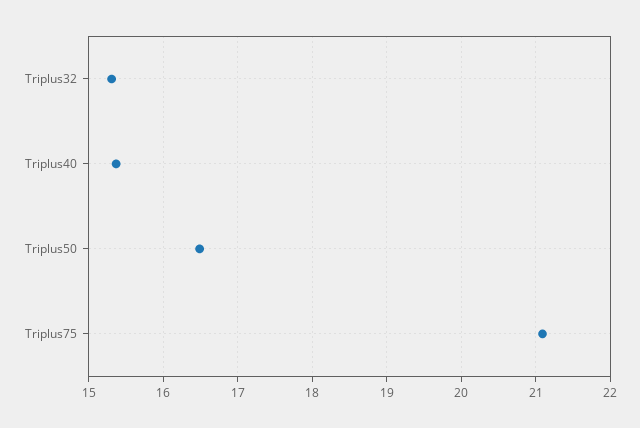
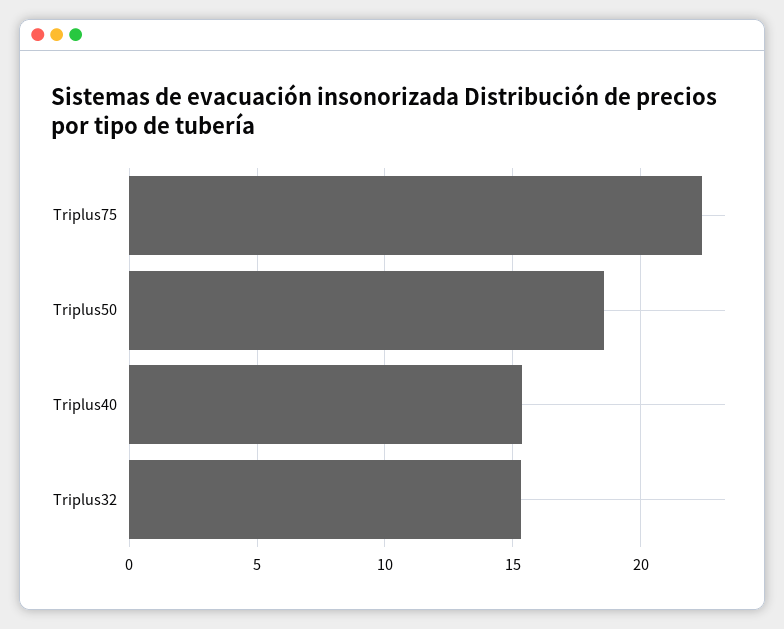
  {
    "Triplus32": 15.3,
    "Triplus40": 15.4,
-   "Triplus50": 16.5,
+   "Triplus50": 18.5,
-   "Triplus75": 21.1
+   "Triplus75": 22.5
  }

